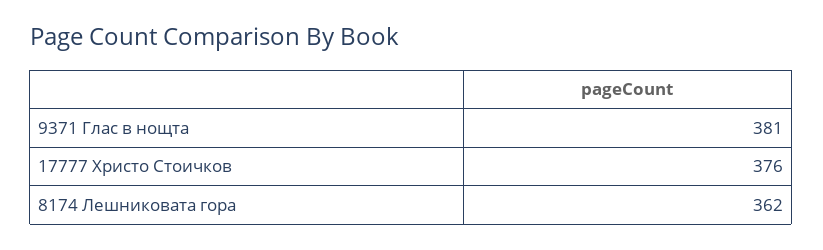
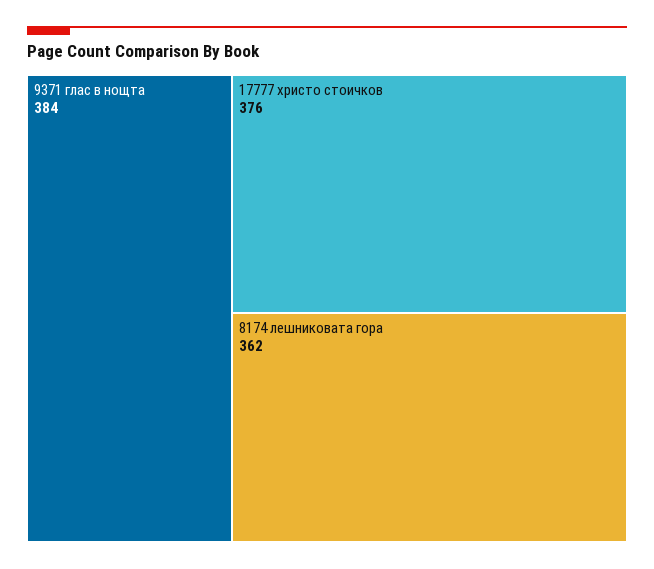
  {
-   "9371 Глас в нощта": 381,
+   "9371 Глас в нощта": 384,
    "17777 Христо Стоичков": 376,
    "8174 Лешниковата гора": 362
  }

